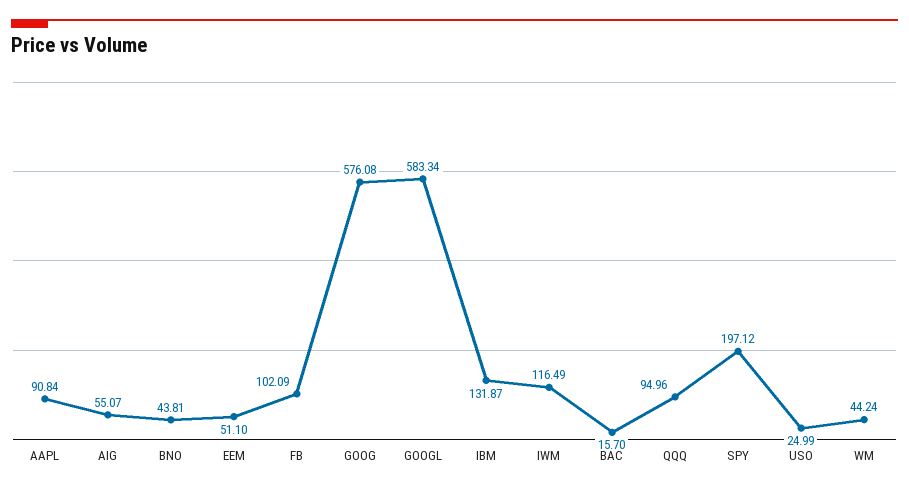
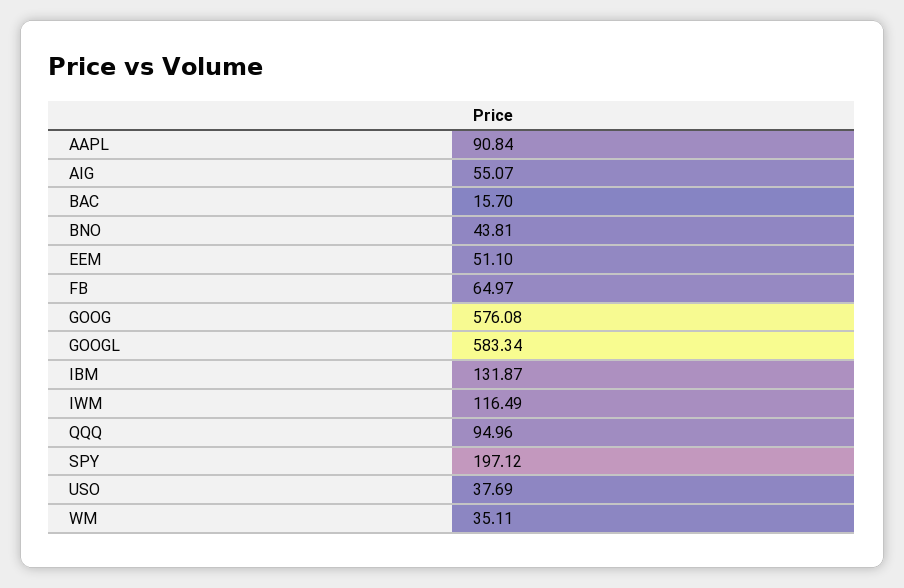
  {
    "AAPL": 90.84,
    "AIG": 55.07,
    "BNO": 43.81,
    "EEM": 51.1,
-   "FB": 102.09,
+   "FB": 64.97,
    "GOOG": 576.08,
    "GOOGL": 583.34,
    "IBM": 131.87,
    "IWM": 116.49,
    "BAC": 15.7,
    "QQQ": 94.96,
    "SPY": 197.12,
-   "USO": 24.99,
+   "USO": 37.69,
-   "WM": 44.24
+   "WM": 35.11
  }

